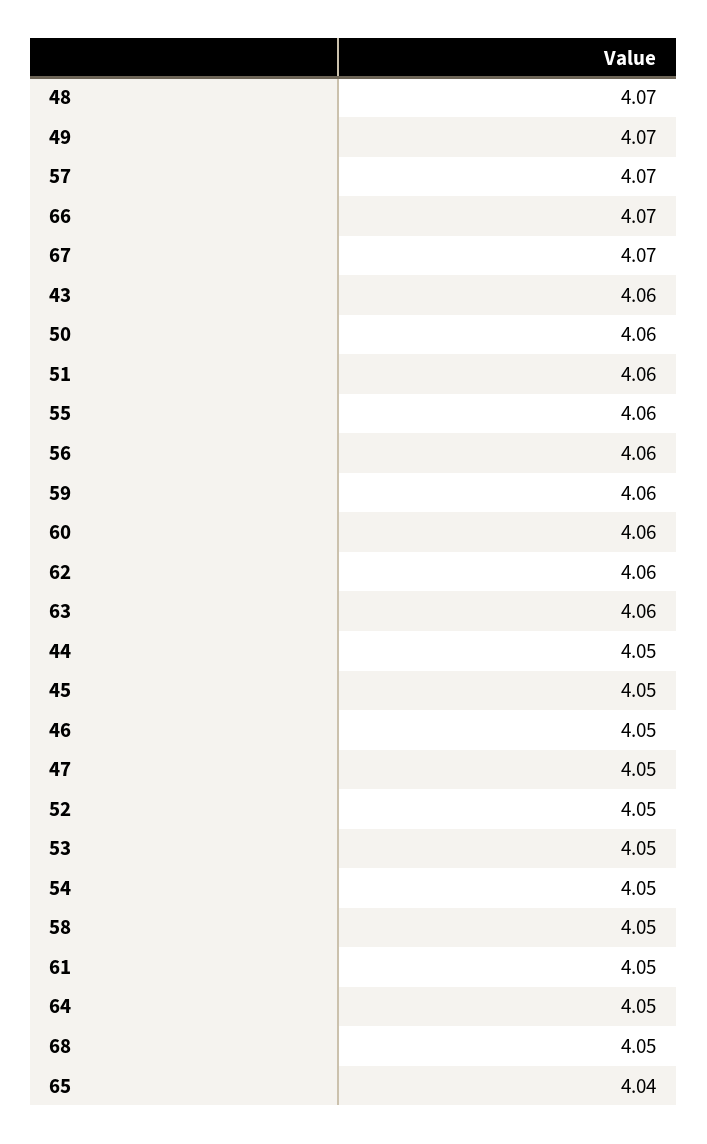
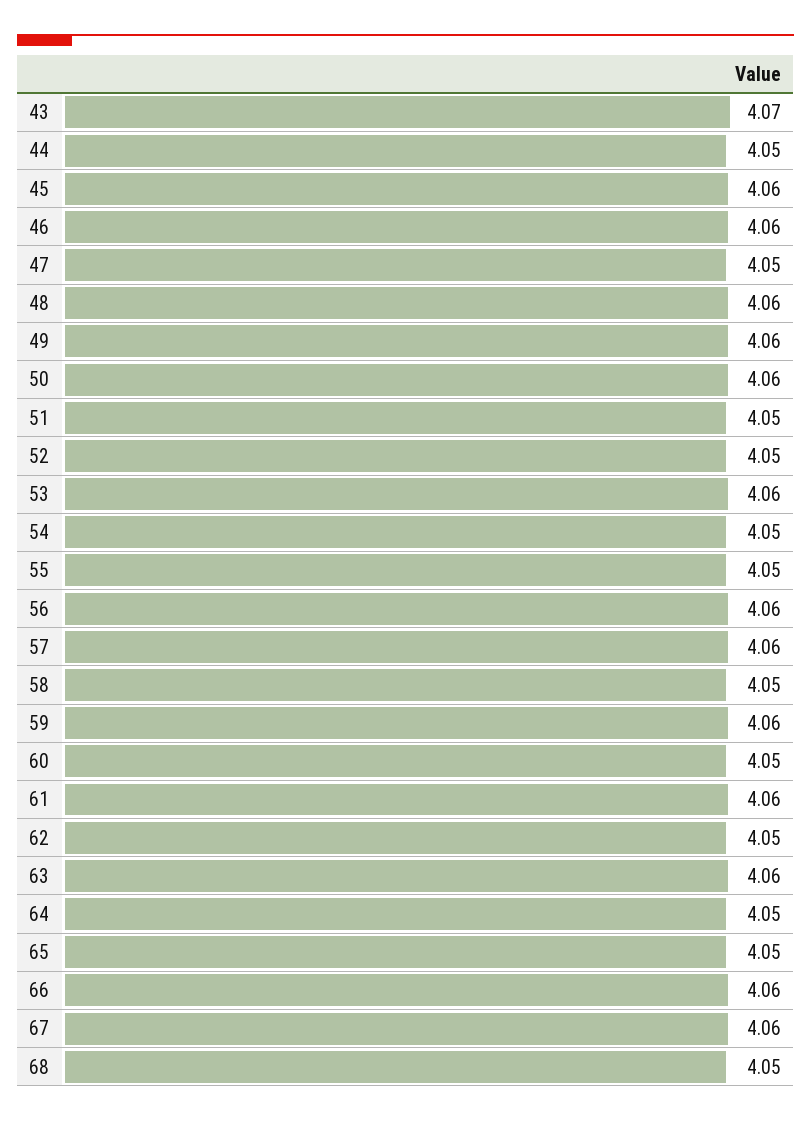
  {
-   "48": 4.07,
+   "48": 4.06,
-   "49": 4.07,
+   "49": 4.06,
-   "57": 4.07,
+   "57": 4.06,
-   "66": 4.07,
+   "66": 4.06,
-   "67": 4.07,
+   "67": 4.06,
-   "43": 4.06,
+   "43": 4.07,
    "50": 4.06,
-   "51": 4.06,
+   "51": 4.05,
-   "55": 4.06,
+   "55": 4.05,
    "56": 4.06,
    "59": 4.06,
-   "60": 4.06,
+   "60": 4.05,
-   "62": 4.06,
+   "62": 4.05,
    "63": 4.06,
    "44": 4.05,
-   "45": 4.05,
+   "45": 4.06,
-   "46": 4.05,
+   "46": 4.06,
    "47": 4.05,
    "52": 4.05,
-   "53": 4.05,
+   "53": 4.06,
    "54": 4.05,
    "58": 4.05,
-   "61": 4.05,
+   "61": 4.06,
    "64": 4.05,
    "68": 4.05,
-   "65": 4.04
+   "65": 4.05
  }

